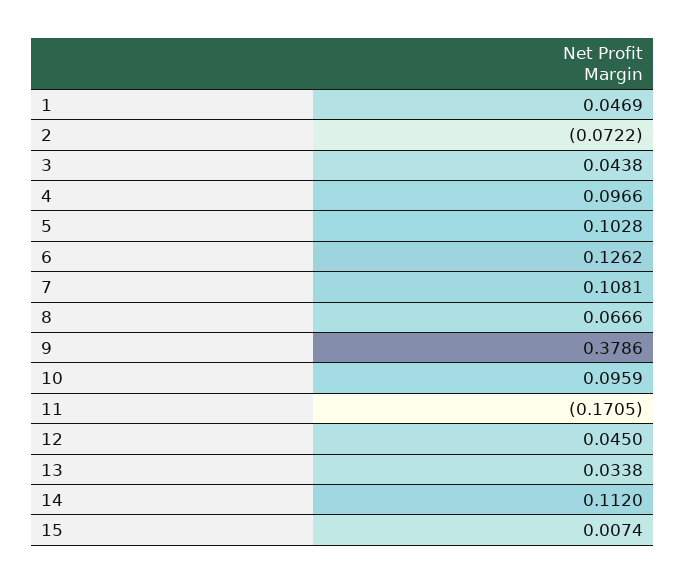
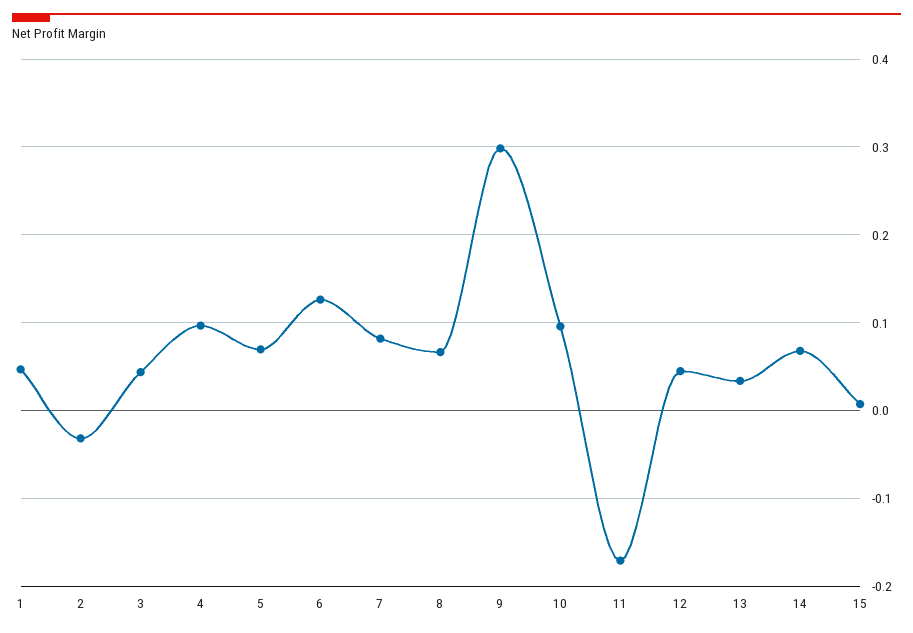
  {
    "1": 0.0469,
-   "2": -0.0722,
+   "2": -0.03,
    "3": 0.0438,
    "4": 0.0966,
-   "5": 0.1028,
+   "5": 0.07,
    "6": 0.1262,
-   "7": 0.1081,
+   "7": 0.08,
    "8": 0.0666,
-   "9": 0.3786,
+   "9": 0.3,
    "10": 0.0959,
    "11": -0.1705,
    "12": 0.045,
    "13": 0.0338,
-   "14": 0.112,
+   "14": 0.07,
    "15": 0.0074
  }

